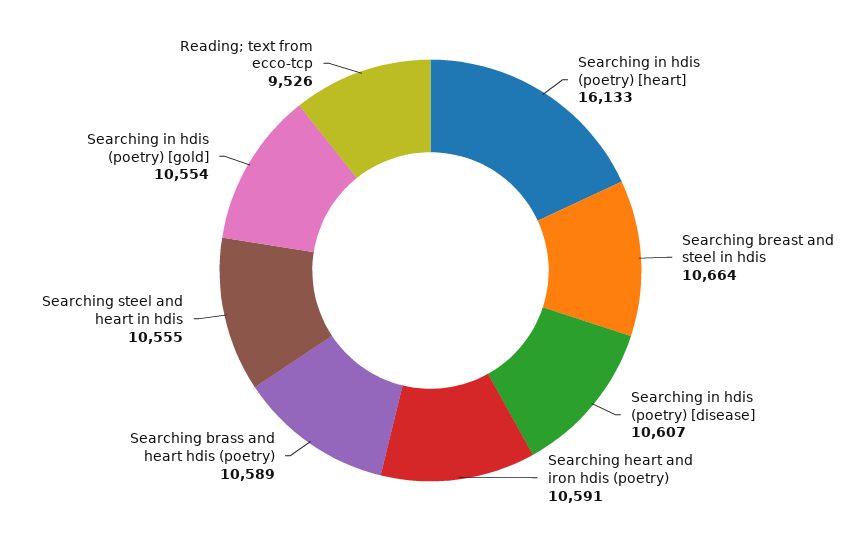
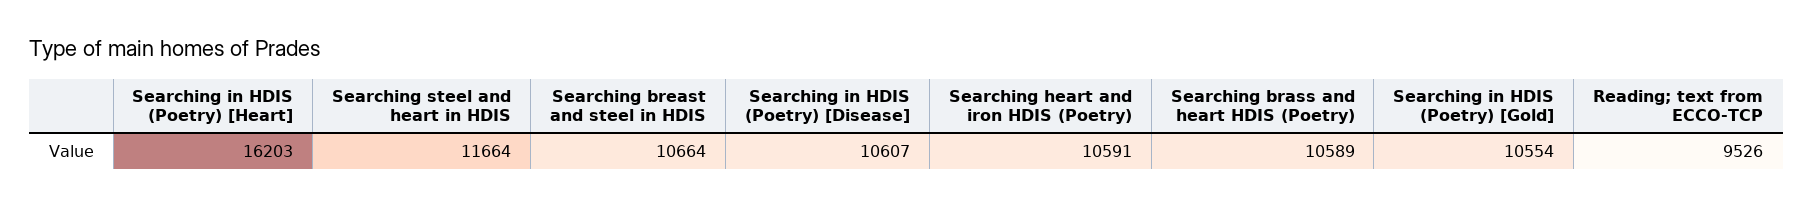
  {
-   "Searching in hdis (poetry) [heart]": 16133,
+   "Searching in hdis (poetry) [heart]": 16203,
    "Searching breast and steel in hdis": 10664,
    "Searching in hdis (poetry) [disease]": 10607,
    "Searching heart and iron hdis (poetry)": 10591,
    "Searching brass and heart hdis (poetry)": 10589,
-   "Searching steel and heart in hdis": 10555,
+   "Searching steel and heart in hdis": 11664,
    "Searching in hdis (poetry) [gold]": 10554,
    "Reading; text from ecco-tcp": 9526
  }

